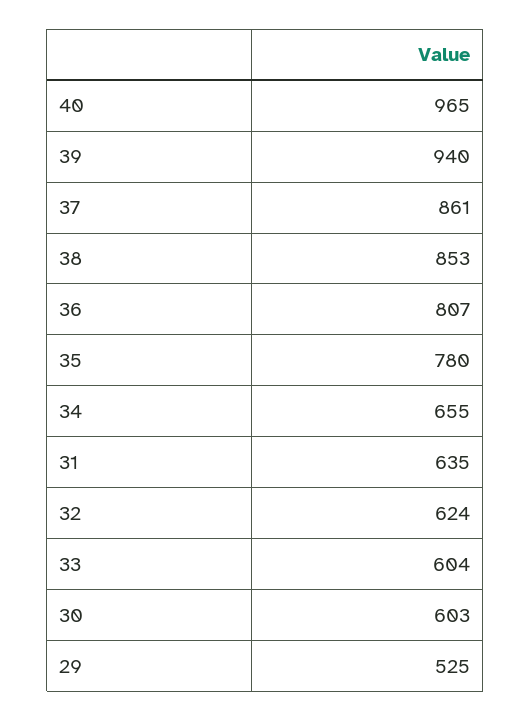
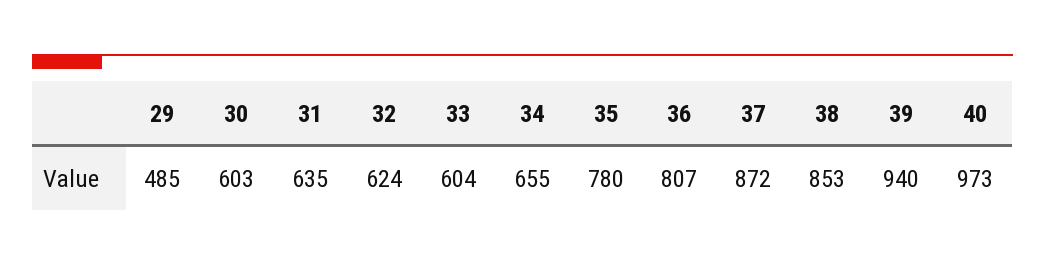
  {
-   "40": 965,
+   "40": 973,
    "39": 940,
-   "37": 861,
+   "37": 872,
    "38": 853,
    "36": 807,
    "35": 780,
    "34": 655,
    "31": 635,
    "32": 624,
    "33": 604,
    "30": 603,
-   "29": 525
+   "29": 485
  }

